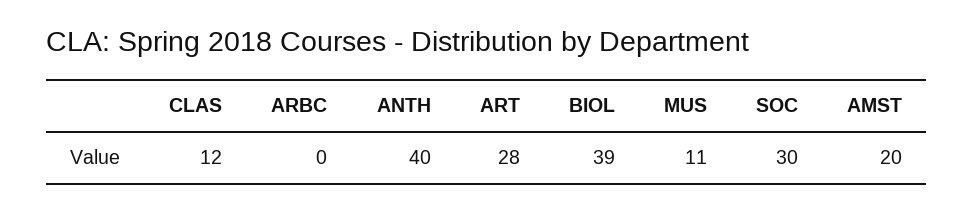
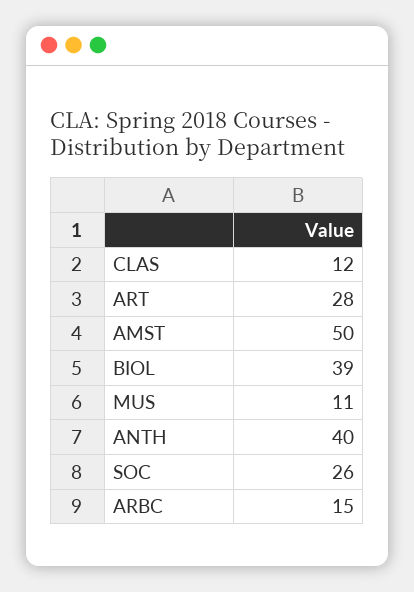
  {
    "CLAS": 12,
-   "ARBC": 0,
+   "ARBC": 15,
    "ANTH": 40,
    "ART": 28,
    "BIOL": 39,
    "MUS": 11,
-   "SOC": 30,
+   "SOC": 26,
-   "AMST": 20
+   "AMST": 50
  }

